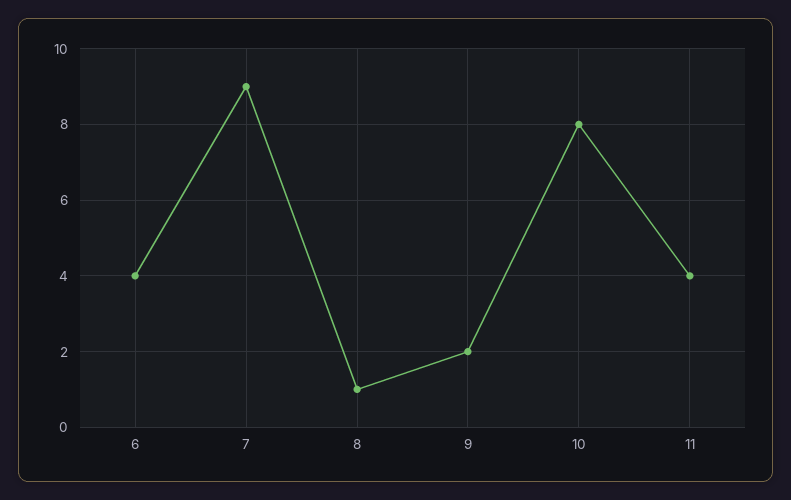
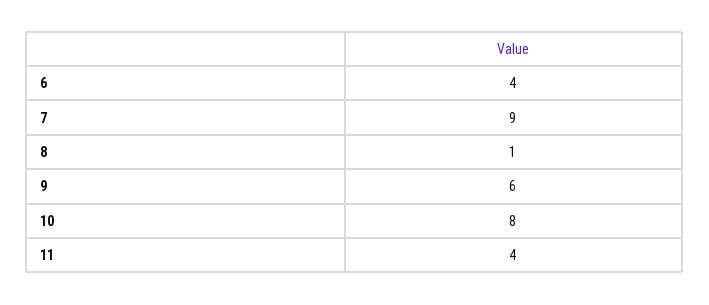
  {
    "6": 4,
    "7": 9,
    "8": 1,
-   "9": 2,
+   "9": 6,
    "10": 8,
    "11": 4
  }

